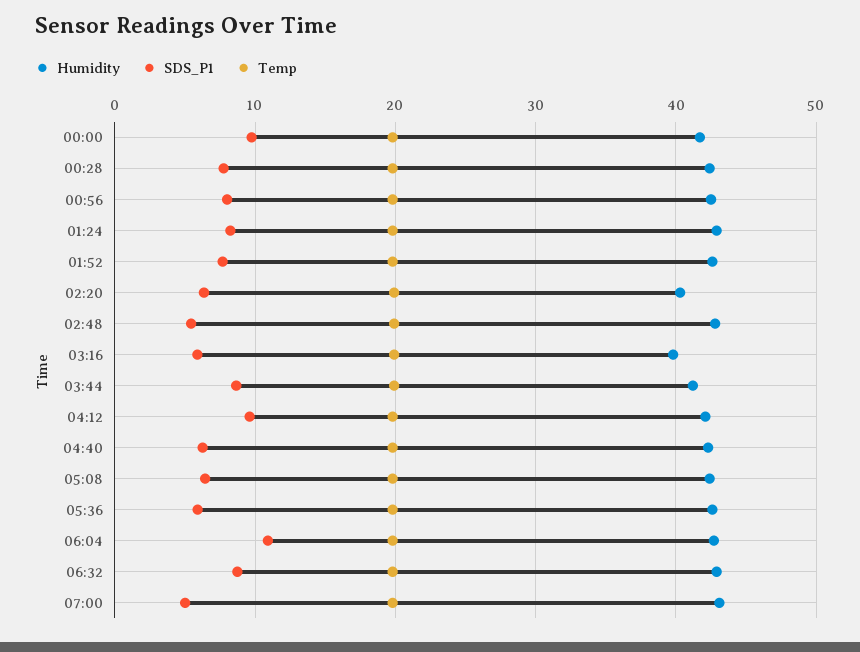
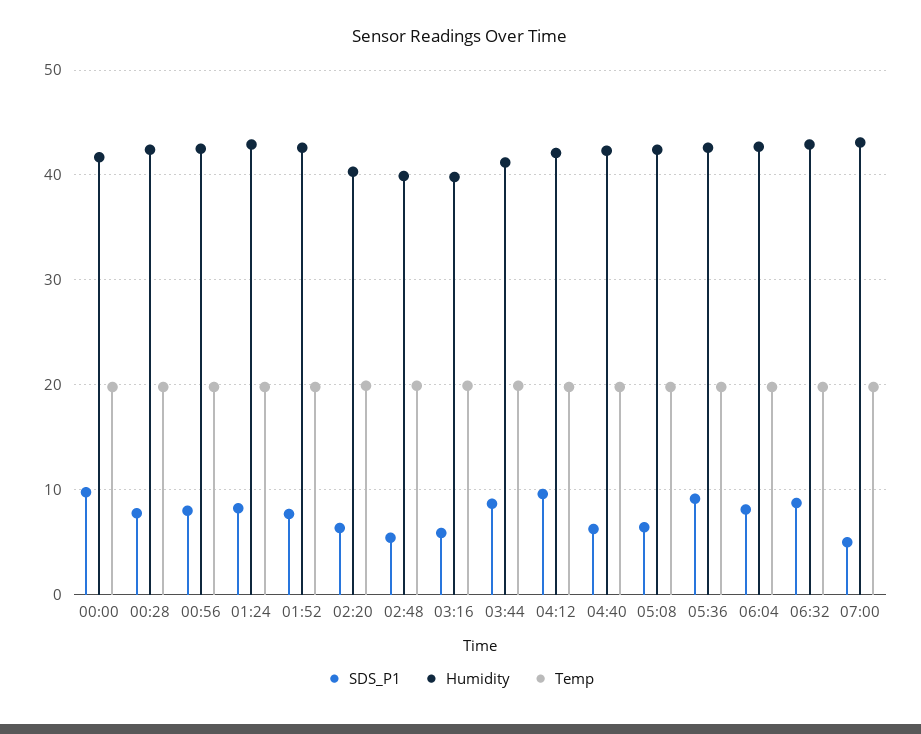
  {
    "Humidity": {
      "00:00": 42,
      "00:28": 42,
      "00:56": 43,
      "01:24": 43,
      "01:52": 43,
      "02:20": 40,
-     "02:48": 43,
+     "02:48": 40,
      "03:16": 40,
      "03:44": 41,
      "04:12": 42,
      "04:40": 42,
      "05:08": 42,
      "05:36": 43,
      "06:04": 43,
      "06:32": 43,
      "07:00": 43
    },
    "SDS_P1": {
      "00:00": 10,
      "00:28": 8,
      "00:56": 8,
      "01:24": 8,
      "01:52": 8,
      "02:20": 6,
      "02:48": 5,
      "03:16": 6,
      "03:44": 9,
      "04:12": 10,
      "04:40": 6,
      "05:08": 6,
-     "05:36": 6,
+     "05:36": 9,
-     "06:04": 11,
+     "06:04": 8,
      "06:32": 9,
      "07:00": 5
    },
    "Temp": {
      "00:00": 20,
      "00:28": 20,
      "00:56": 20,
      "01:24": 20,
      "01:52": 20,
      "02:20": 20,
      "02:48": 20,
      "03:16": 20,
      "03:44": 20,
      "04:12": 20,
      "04:40": 20,
      "05:08": 20,
      "05:36": 20,
      "06:04": 20,
      "06:32": 20,
      "07:00": 20
    }
  }

